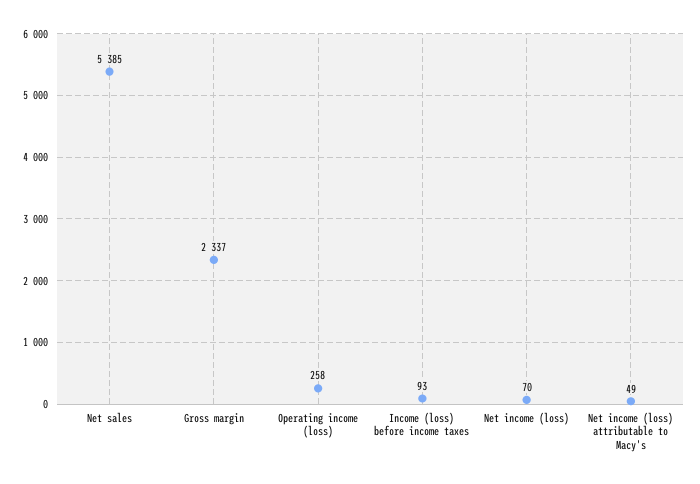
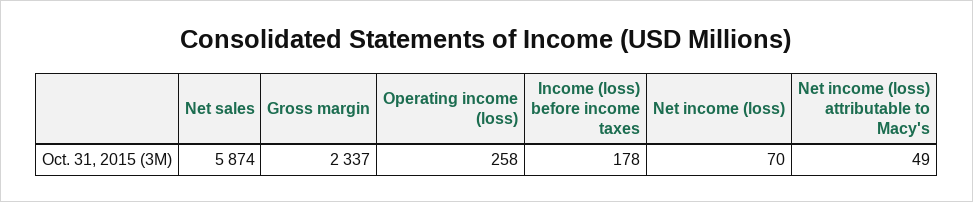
  {
-   "Net sales": 5385,
+   "Net sales": 5874,
    "Gross margin": 2337,
    "Operating income (loss)": 258,
-   "Income (loss) before income taxes": 93,
+   "Income (loss) before income taxes": 178,
    "Net income (loss)": 70,
    "Net income (loss) attributable to Macy's": 49
  }

